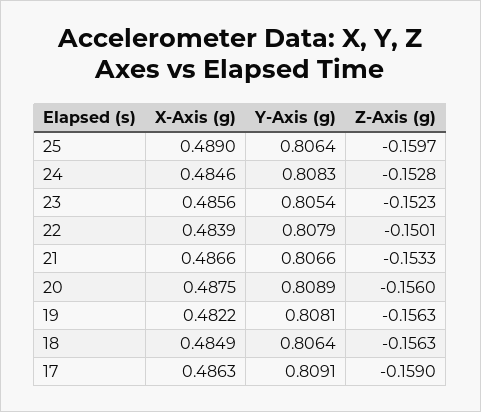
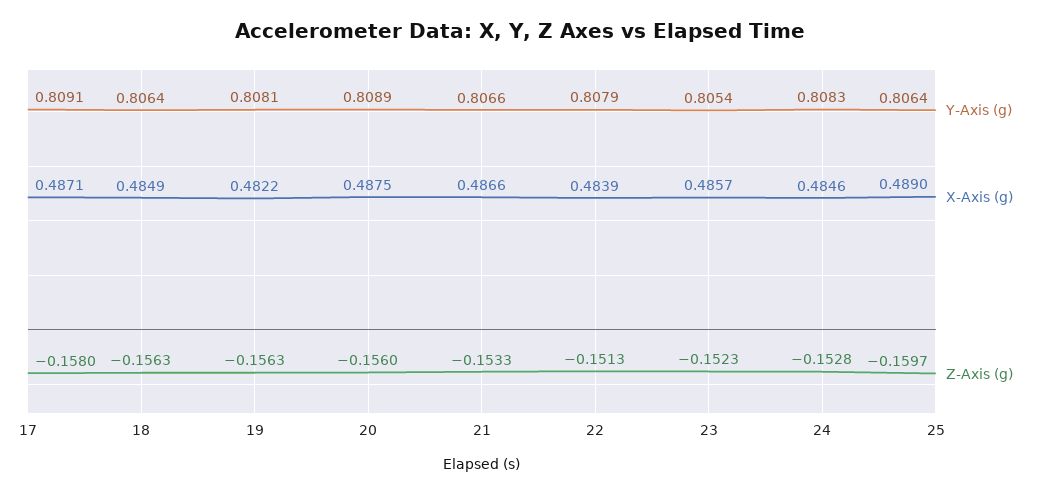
  {
    "X-Axis (g)": {
      "25": 0.489,
      "24": 0.4846,
-     "23": 0.4856,
+     "23": 0.4857,
      "22": 0.4839,
      "21": 0.4866,
      "20": 0.4875,
      "19": 0.4822,
      "18": 0.4849,
-     "17": 0.4863
+     "17": 0.4871
    },
    "Y-Axis (g)": {
      "25": 0.8064,
      "24": 0.8083,
      "23": 0.8054,
      "22": 0.8079,
      "21": 0.8066,
      "20": 0.8089,
      "19": 0.8081,
      "18": 0.8064,
      "17": 0.8091
    },
    "Z-Axis (g)": {
      "25": -0.1597,
      "24": -0.1528,
      "23": -0.1523,
-     "22": -0.1501,
+     "22": -0.1513,
      "21": -0.1533,
      "20": -0.156,
      "19": -0.1563,
      "18": -0.1563,
-     "17": -0.159
+     "17": -0.158
    }
  }

